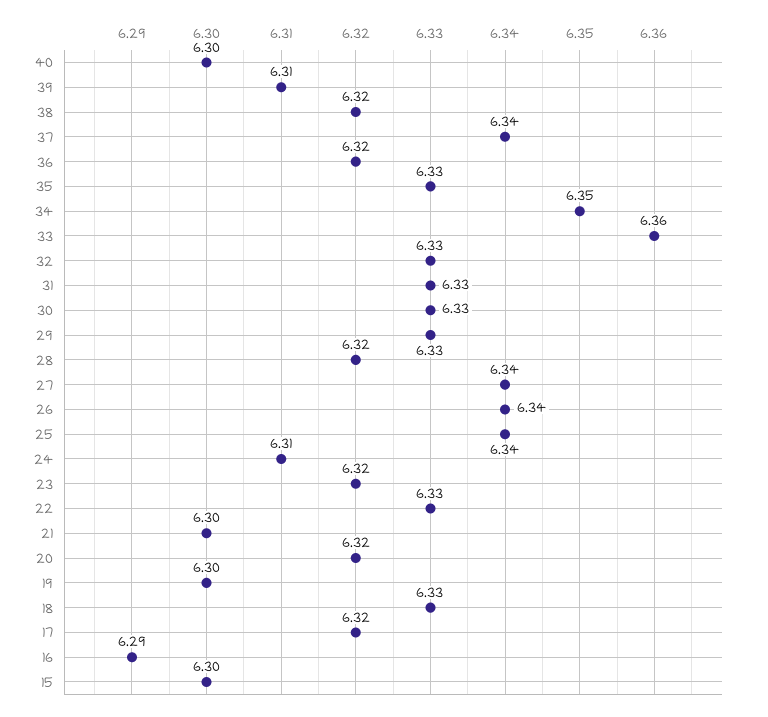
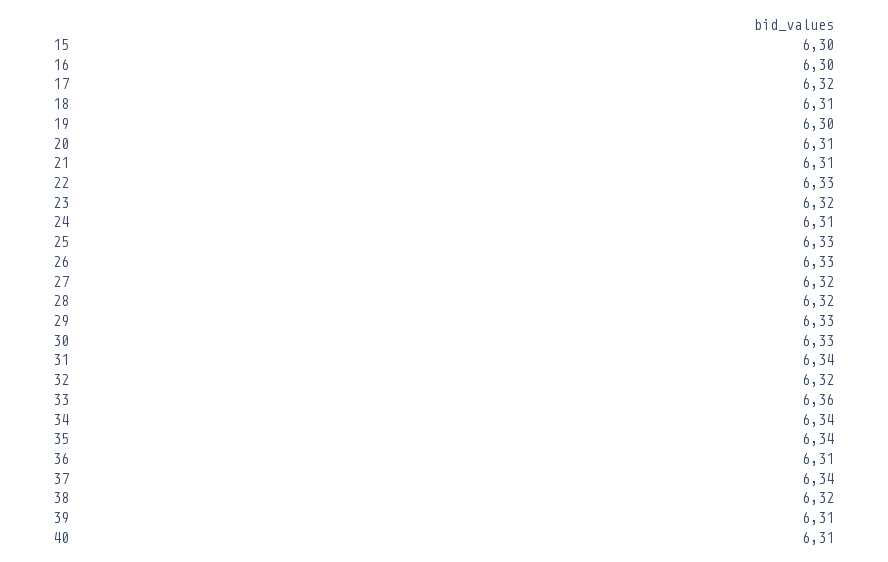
  {
-   "40": 6.3,
+   "40": 6.31,
    "39": 6.31,
    "38": 6.32,
    "37": 6.34,
-   "36": 6.32,
+   "36": 6.31,
-   "35": 6.33,
+   "35": 6.34,
-   "34": 6.35,
+   "34": 6.34,
    "33": 6.36,
-   "32": 6.33,
+   "32": 6.32,
-   "31": 6.33,
+   "31": 6.34,
    "30": 6.33,
    "29": 6.33,
    "28": 6.32,
-   "27": 6.34,
+   "27": 6.32,
-   "26": 6.34,
+   "26": 6.33,
-   "25": 6.34,
+   "25": 6.33,
    "24": 6.31,
    "23": 6.32,
    "22": 6.33,
-   "21": 6.3,
+   "21": 6.31,
-   "20": 6.32,
+   "20": 6.31,
    "19": 6.3,
-   "18": 6.33,
+   "18": 6.31,
    "17": 6.32,
-   "16": 6.29,
+   "16": 6.3,
    "15": 6.3
  }

